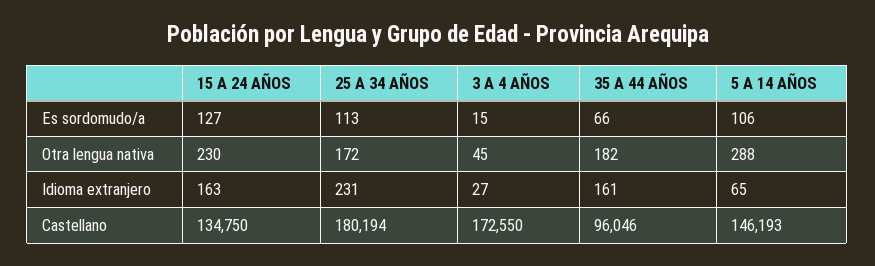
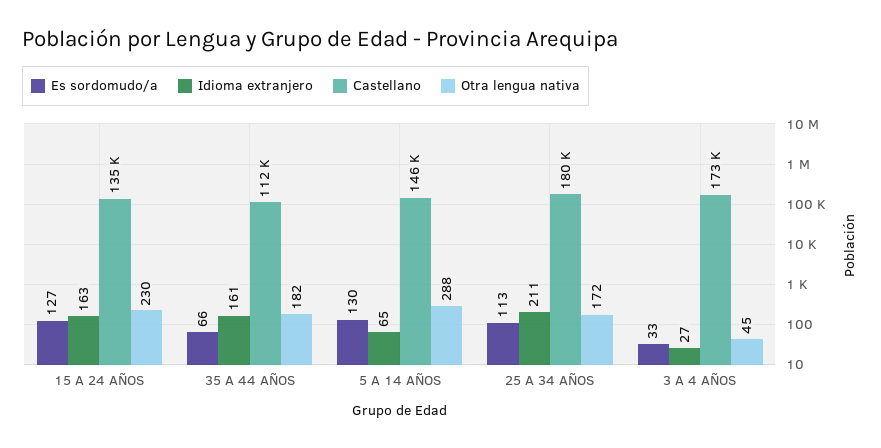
  {
    "Es sordomudo/a": {
      "15 A 24 AÑOS": 127,
      "25 A 34 AÑOS": 113,
-     "3 A 4 AÑOS": 15,
+     "3 A 4 AÑOS": 33,
      "35 A 44 AÑOS": 66,
-     "5 A 14 AÑOS": 106
+     "5 A 14 AÑOS": 130
    },
    "Otra lengua nativa": {
      "15 A 24 AÑOS": 230,
      "25 A 34 AÑOS": 172,
      "3 A 4 AÑOS": 45,
      "35 A 44 AÑOS": 182,
      "5 A 14 AÑOS": 288
    },
    "Idioma extranjero": {
      "15 A 24 AÑOS": 163,
-     "25 A 34 AÑOS": 231,
+     "25 A 34 AÑOS": 211,
      "3 A 4 AÑOS": 27,
      "35 A 44 AÑOS": 161,
      "5 A 14 AÑOS": 65
    },
    "Castellano": {
      "15 A 24 AÑOS": 134750,
      "25 A 34 AÑOS": 180194,
      "3 A 4 AÑOS": 172550,
-     "35 A 44 AÑOS": 96046,
+     "35 A 44 AÑOS": 112000,
      "5 A 14 AÑOS": 146193
    }
  }

